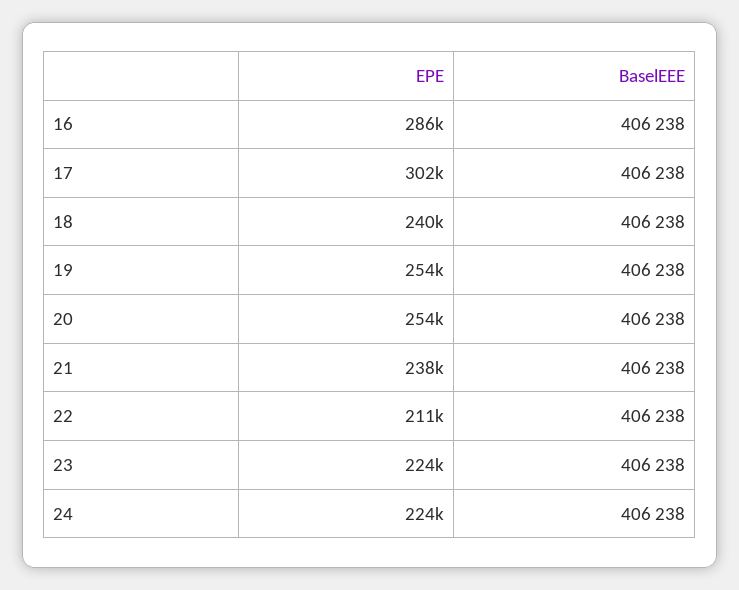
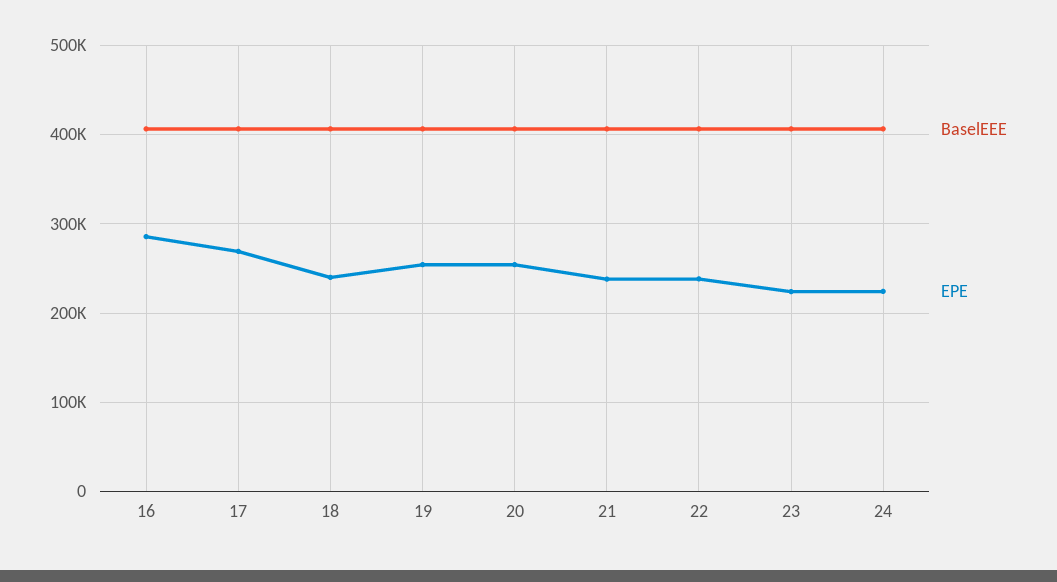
  {
    "EPE": {
      "16": 286000,
-     "17": 302000,
+     "17": 270000,
      "18": 240000,
      "19": 254000,
      "20": 254000,
      "21": 238000,
-     "22": 211000,
+     "22": 240000,
      "23": 224000,
      "24": 224000
    },
    "BaselEEE": {
      "16": 406238,
      "17": 406238,
      "18": 406238,
      "19": 406238,
      "20": 406238,
      "21": 406238,
      "22": 406238,
      "23": 406238,
      "24": 406238
    }
  }

